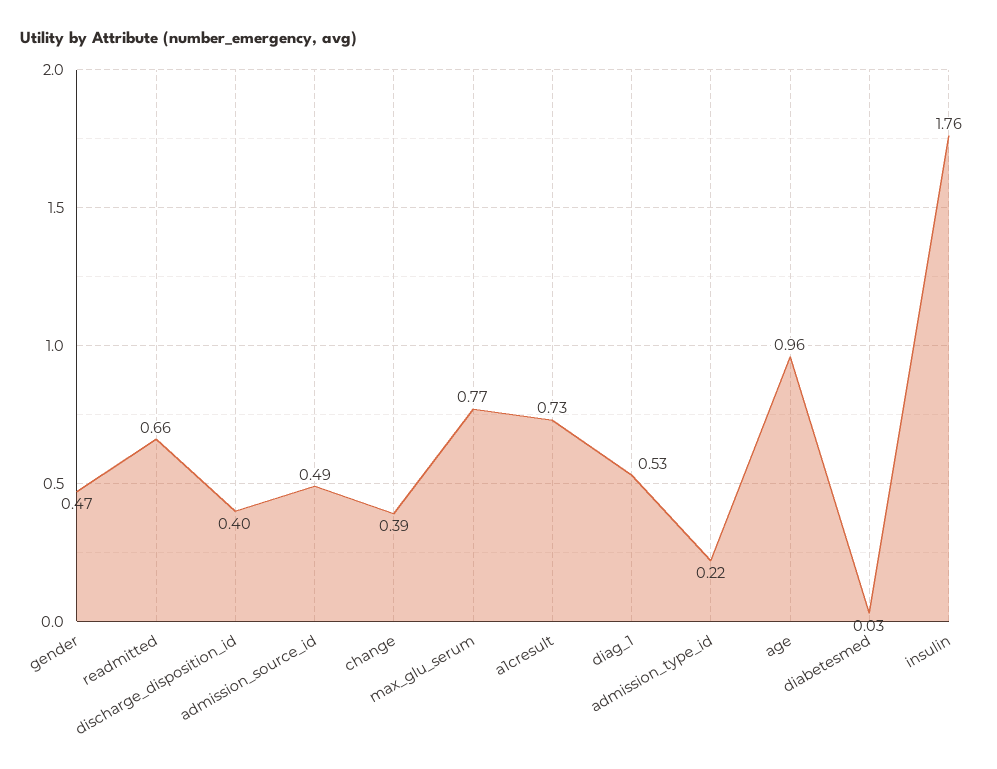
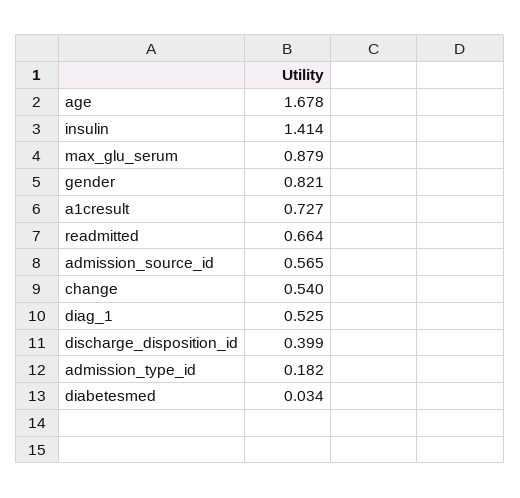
  {
-   "gender": 0.47,
+   "gender": 0.821,
    "readmitted": 0.664,
    "discharge_disposition_id": 0.399,
-   "admission_source_id": 0.49,
+   "admission_source_id": 0.565,
-   "change": 0.39,
+   "change": 0.54,
-   "max_glu_serum": 0.77,
+   "max_glu_serum": 0.879,
    "a1cresult": 0.727,
    "diag_1": 0.525,
-   "admission_type_id": 0.22,
+   "admission_type_id": 0.182,
-   "age": 0.96,
+   "age": 1.678,
    "diabetesmed": 0.034,
-   "insulin": 1.76
+   "insulin": 1.414
  }

